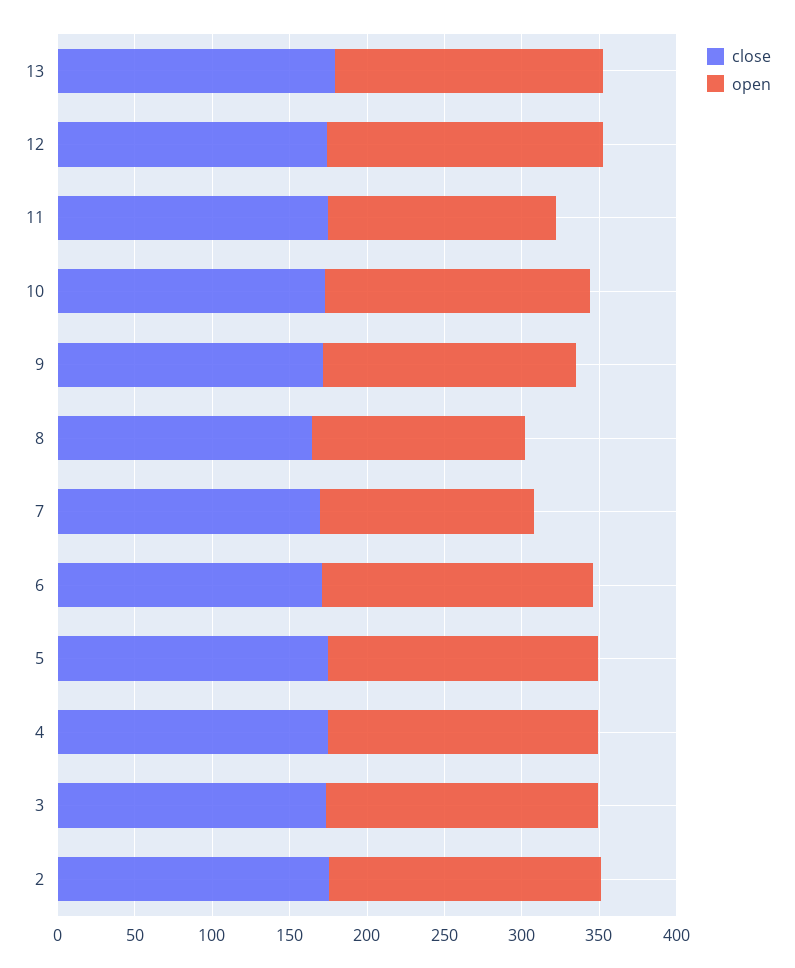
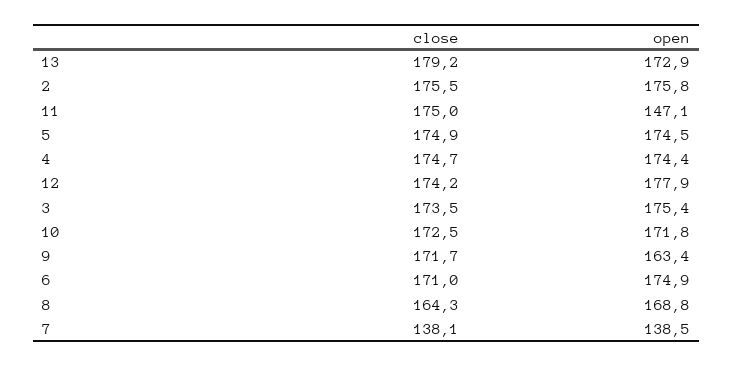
  {
    "close": {
      "13": 179.2,
      "12": 174.2,
      "11": 175,
      "10": 172.5,
      "9": 171.7,
      "8": 164.3,
-     "7": 170,
+     "7": 138.1,
      "6": 171,
      "5": 174.9,
      "4": 174.7,
      "3": 173.5,
      "2": 175.5
    },
    "open": {
      "13": 172.9,
      "12": 177.9,
      "11": 147.1,
      "10": 171.8,
      "9": 163.4,
-     "8": 140,
+     "8": 168.8,
      "7": 138.5,
      "6": 174.9,
      "5": 174.5,
      "4": 174.4,
      "3": 175.4,
      "2": 175.8
    }
  }

